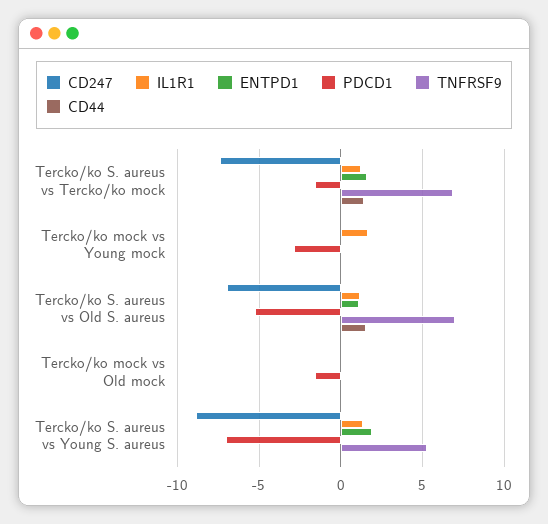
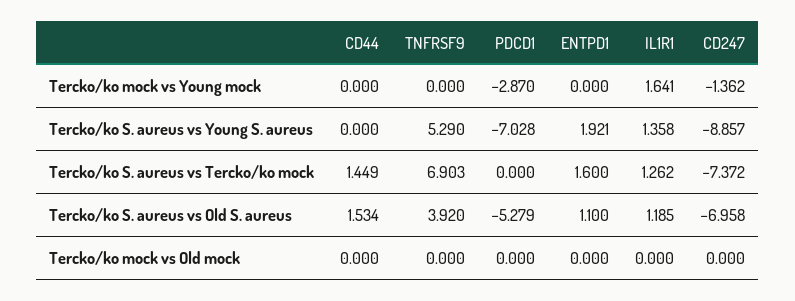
  {
    "CD247": {
      "Tercko/ko S. aureus vs Tercko/ko mock": -7.372,
-     "Tercko/ko mock vs Young mock": 0,
+     "Tercko/ko mock vs Young mock": -1.362,
      "Tercko/ko S. aureus vs Old S. aureus": -6.958,
      "Tercko/ko mock vs Old mock": 0,
      "Tercko/ko S. aureus vs Young S. aureus": -8.857
    },
    "IL1R1": {
      "Tercko/ko S. aureus vs Tercko/ko mock": 1.262,
      "Tercko/ko mock vs Young mock": 1.641,
      "Tercko/ko S. aureus vs Old S. aureus": 1.185,
      "Tercko/ko mock vs Old mock": 0,
      "Tercko/ko S. aureus vs Young S. aureus": 1.358
    },
    "ENTPD1": {
      "Tercko/ko S. aureus vs Tercko/ko mock": 1.6,
      "Tercko/ko mock vs Young mock": 0,
      "Tercko/ko S. aureus vs Old S. aureus": 1.1,
      "Tercko/ko mock vs Old mock": 0,
      "Tercko/ko S. aureus vs Young S. aureus": 1.921
    },
    "PDCD1": {
-     "Tercko/ko S. aureus vs Tercko/ko mock": -1.5,
+     "Tercko/ko S. aureus vs Tercko/ko mock": 0,
      "Tercko/ko mock vs Young mock": -2.87,
      "Tercko/ko S. aureus vs Old S. aureus": -5.279,
-     "Tercko/ko mock vs Old mock": -1.5,
+     "Tercko/ko mock vs Old mock": 0,
      "Tercko/ko S. aureus vs Young S. aureus": -7.028
    },
    "TNFRSF9": {
      "Tercko/ko S. aureus vs Tercko/ko mock": 6.903,
      "Tercko/ko mock vs Young mock": 0,
-     "Tercko/ko S. aureus vs Old S. aureus": 7,
+     "Tercko/ko S. aureus vs Old S. aureus": 3.92,
      "Tercko/ko mock vs Old mock": 0,
      "Tercko/ko S. aureus vs Young S. aureus": 5.29
    },
    "CD44": {
      "Tercko/ko S. aureus vs Tercko/ko mock": 1.449,
      "Tercko/ko mock vs Young mock": 0,
      "Tercko/ko S. aureus vs Old S. aureus": 1.534,
      "Tercko/ko mock vs Old mock": 0,
      "Tercko/ko S. aureus vs Young S. aureus": 0
    }
  }

